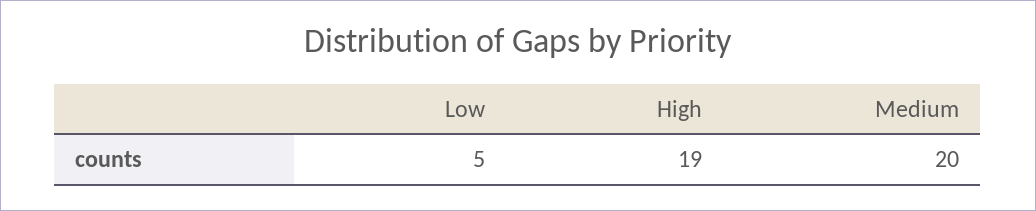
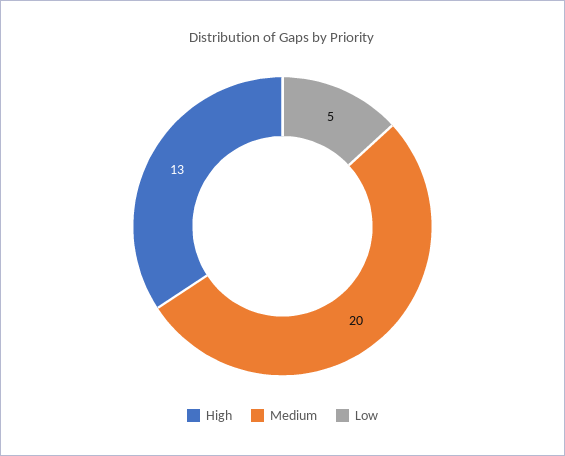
  {
    "Low": 5,
-   "High": 19,
+   "High": 13,
    "Medium": 20
  }

